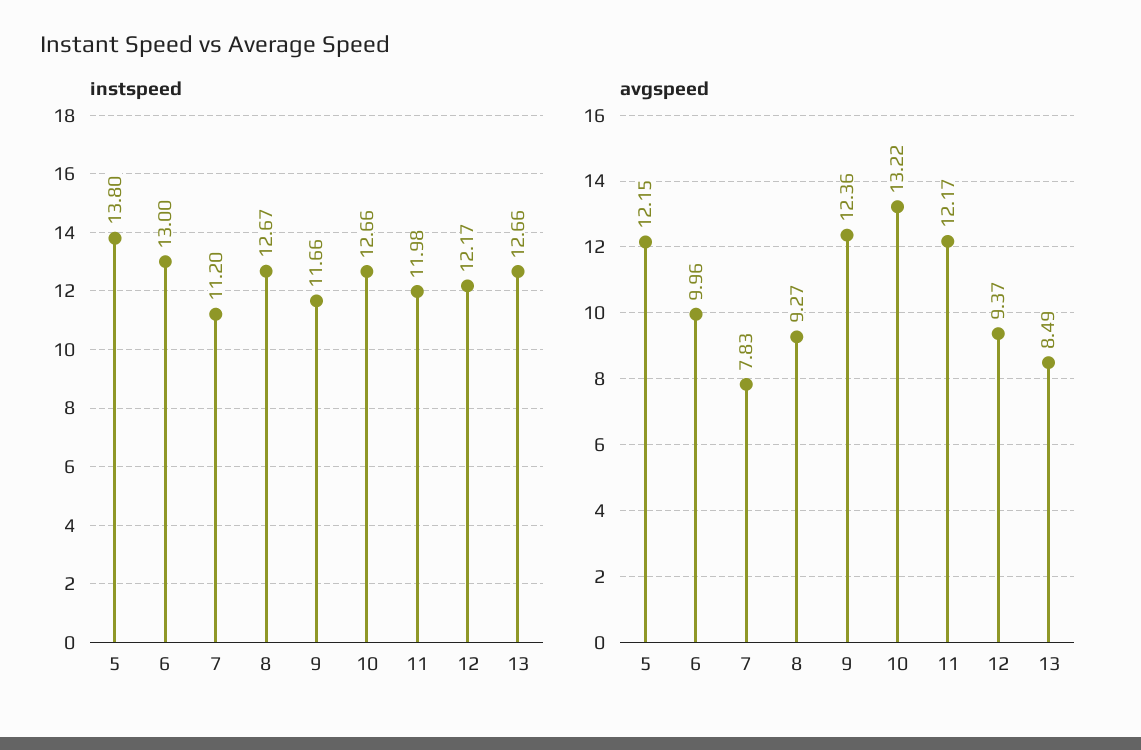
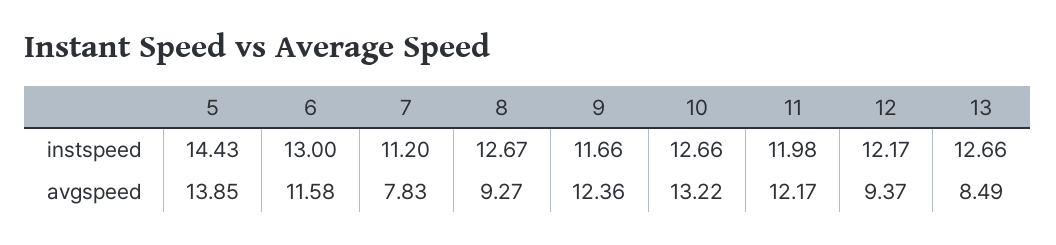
  {
    "instspeed": {
-     "5": 13.8,
+     "5": 14.43,
      "6": 13,
      "7": 11.2,
      "8": 12.67,
      "9": 11.66,
      "10": 12.66,
      "11": 11.98,
      "12": 12.17,
      "13": 12.66
    },
    "avgspeed": {
-     "5": 12.15,
+     "5": 13.85,
-     "6": 9.96,
+     "6": 11.58,
      "7": 7.83,
      "8": 9.27,
      "9": 12.36,
      "10": 13.22,
      "11": 12.17,
      "12": 9.37,
      "13": 8.49
    }
  }

